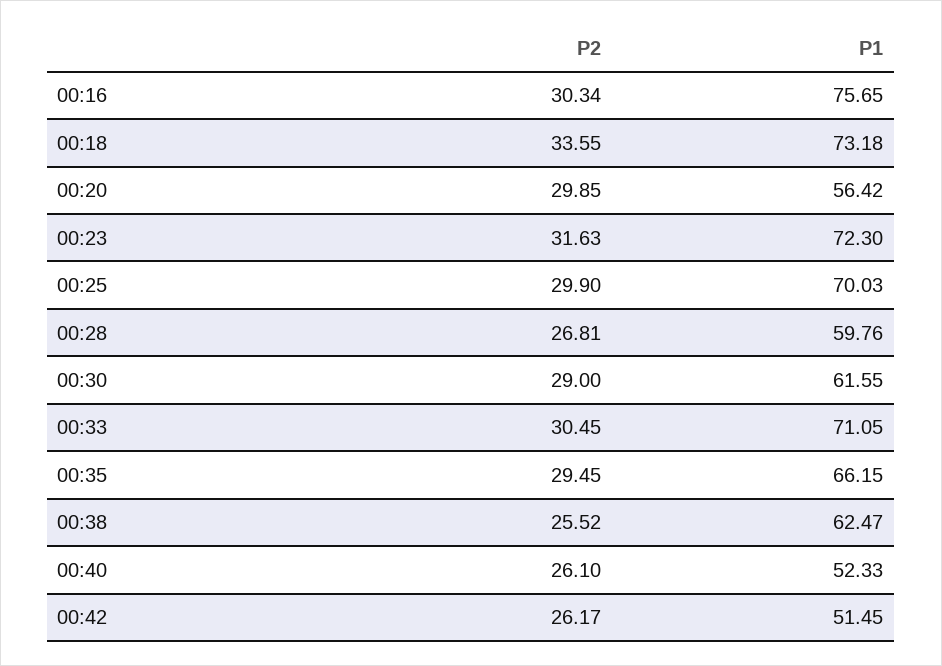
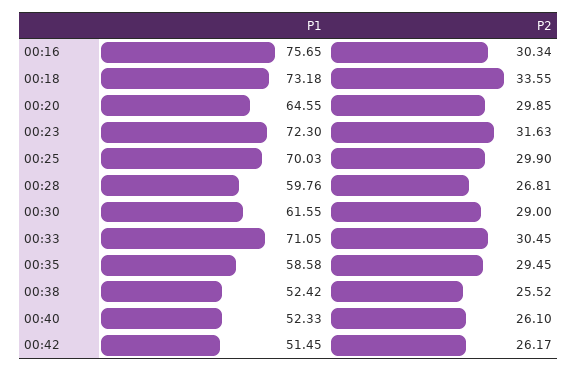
  {
    "P2": {
      "00:16": 30.34,
      "00:18": 33.55,
      "00:20": 29.85,
      "00:23": 31.63,
      "00:25": 29.9,
      "00:28": 26.81,
      "00:30": 29,
      "00:33": 30.45,
      "00:35": 29.45,
      "00:38": 25.52,
      "00:40": 26.1,
      "00:42": 26.17
    },
    "P1": {
      "00:16": 75.65,
      "00:18": 73.18,
-     "00:20": 56.42,
+     "00:20": 64.55,
      "00:23": 72.3,
      "00:25": 70.03,
      "00:28": 59.76,
      "00:30": 61.55,
      "00:33": 71.05,
-     "00:35": 66.15,
+     "00:35": 58.58,
-     "00:38": 62.47,
+     "00:38": 52.42,
      "00:40": 52.33,
      "00:42": 51.45
    }
  }

